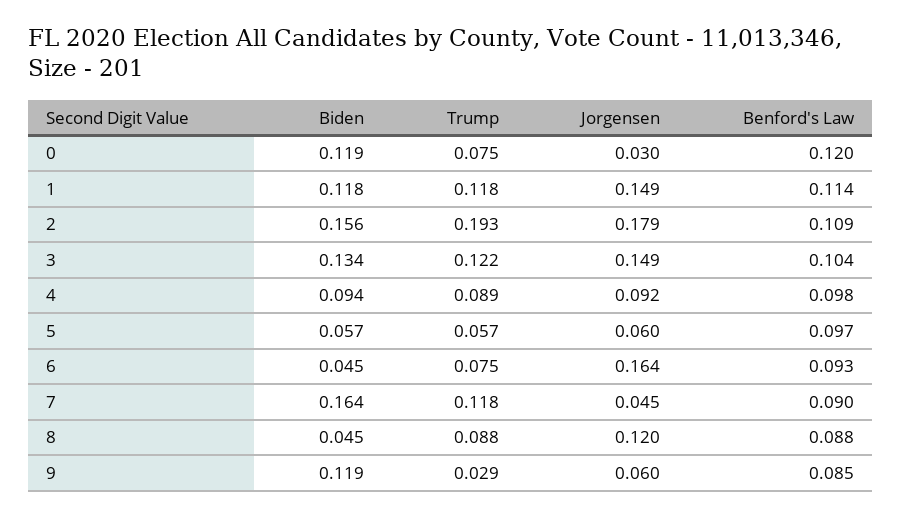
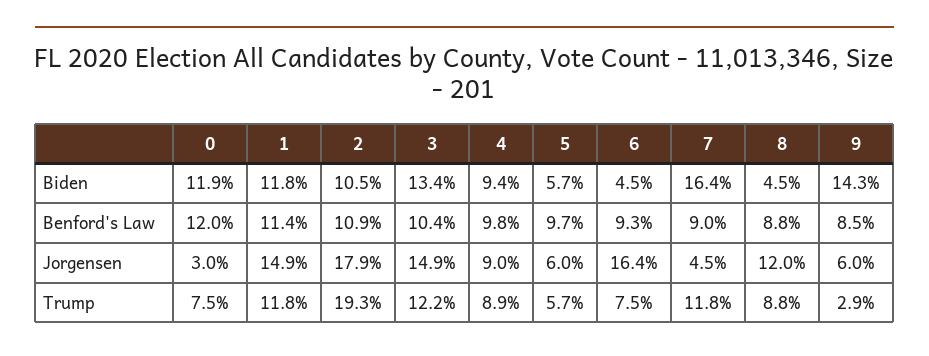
  {
    "Biden": {
      "0": 0.119,
      "1": 0.118,
-     "2": 0.156,
+     "2": 0.105,
      "3": 0.134,
      "4": 0.094,
      "5": 0.057,
      "6": 0.045,
      "7": 0.164,
      "8": 0.045,
-     "9": 0.119
+     "9": 0.143
    },
    "Trump": {
      "0": 0.075,
      "1": 0.118,
      "2": 0.193,
      "3": 0.122,
      "4": 0.089,
      "5": 0.057,
      "6": 0.075,
      "7": 0.118,
      "8": 0.088,
      "9": 0.029
    },
    "Jorgensen": {
      "0": 0.03,
      "1": 0.149,
      "2": 0.179,
      "3": 0.149,
-     "4": 0.092,
+     "4": 0.09,
      "5": 0.06,
      "6": 0.164,
      "7": 0.045,
      "8": 0.12,
      "9": 0.06
    },
    "Benford's Law": {
      "0": 0.12,
      "1": 0.114,
      "2": 0.109,
      "3": 0.104,
      "4": 0.098,
      "5": 0.097,
      "6": 0.093,
      "7": 0.09,
      "8": 0.088,
      "9": 0.085
    }
  }

